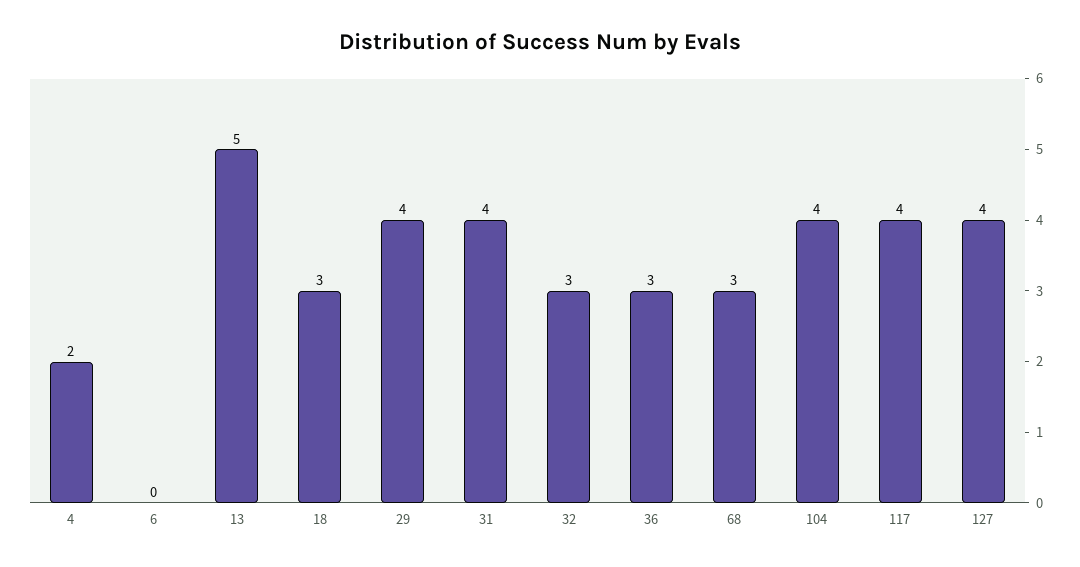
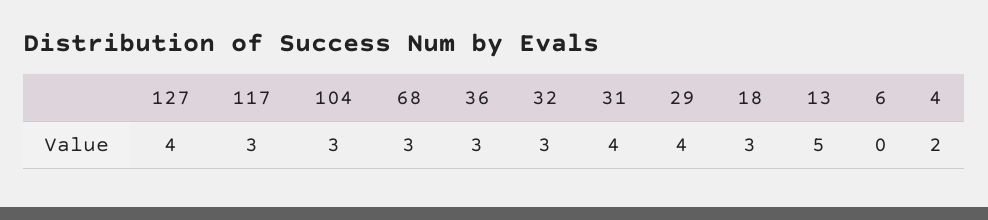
  {
    "4": 2,
    "6": 0,
    "13": 5,
    "18": 3,
    "29": 4,
    "31": 4,
    "32": 3,
    "36": 3,
    "68": 3,
-   "104": 4,
+   "104": 3,
-   "117": 4,
+   "117": 3,
    "127": 4
  }

